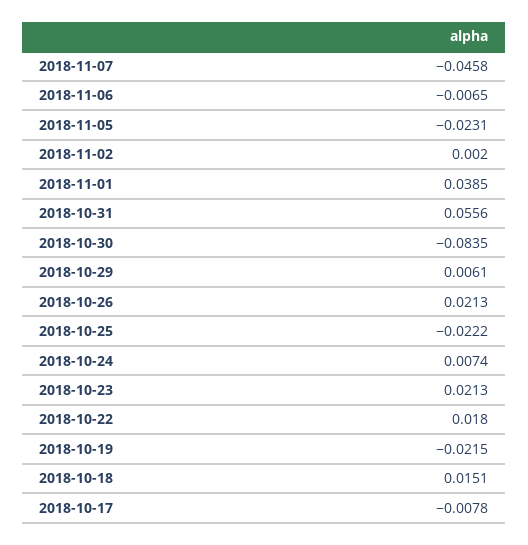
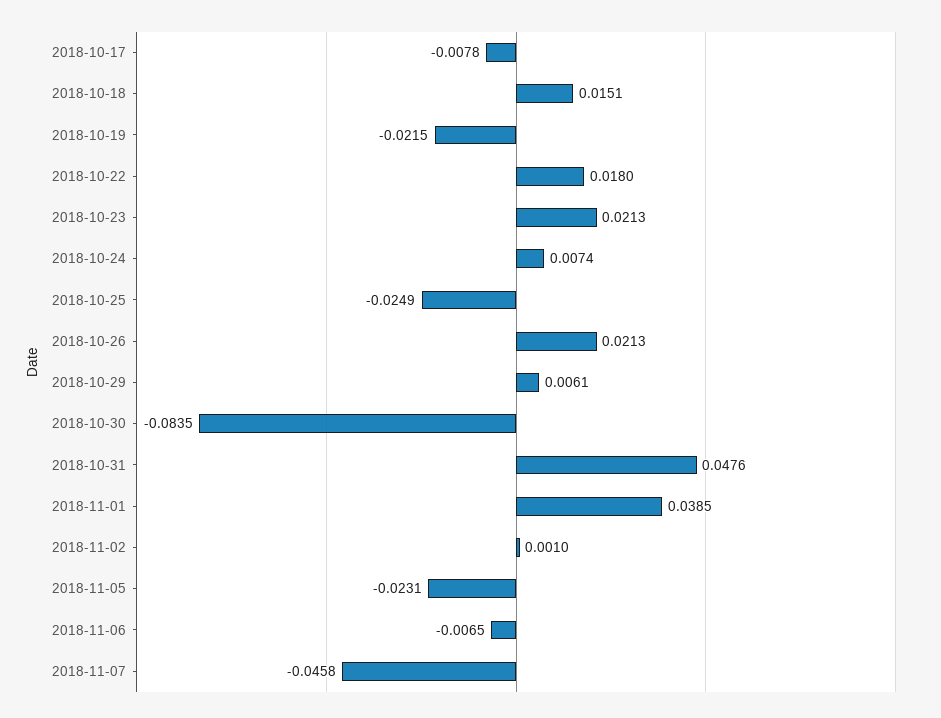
  {
    "2018-11-07": -0.0458,
    "2018-11-06": -0.0065,
    "2018-11-05": -0.0231,
-   "2018-11-02": 0.002,
+   "2018-11-02": 0.001,
    "2018-11-01": 0.0385,
-   "2018-10-31": 0.0556,
+   "2018-10-31": 0.0476,
    "2018-10-30": -0.0835,
    "2018-10-29": 0.0061,
    "2018-10-26": 0.0213,
-   "2018-10-25": -0.0222,
+   "2018-10-25": -0.0249,
    "2018-10-24": 0.0074,
    "2018-10-23": 0.0213,
    "2018-10-22": 0.018,
    "2018-10-19": -0.0215,
    "2018-10-18": 0.0151,
    "2018-10-17": -0.0078
  }

